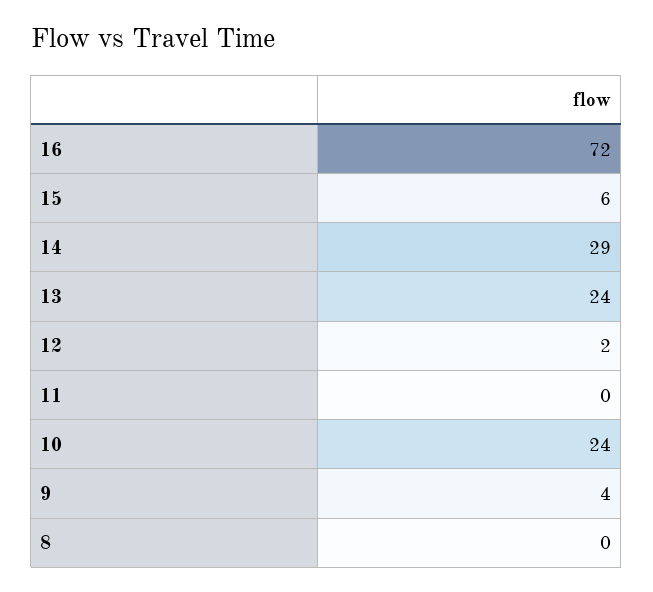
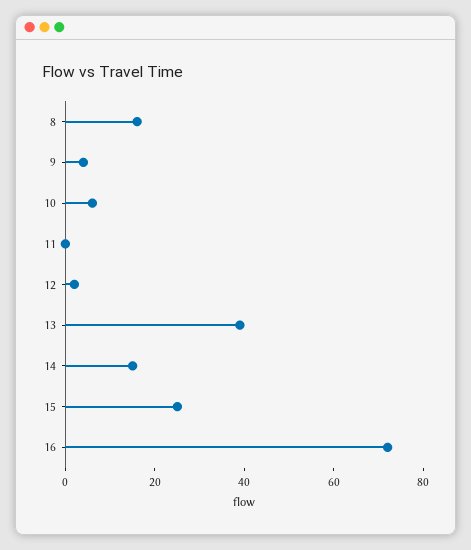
  {
    "16": 72,
-   "15": 6,
+   "15": 25,
-   "14": 29,
+   "14": 15,
-   "13": 24,
+   "13": 40,
    "12": 2,
    "11": 0,
-   "10": 24,
+   "10": 5,
    "9": 4,
-   "8": 0
+   "8": 15
  }

